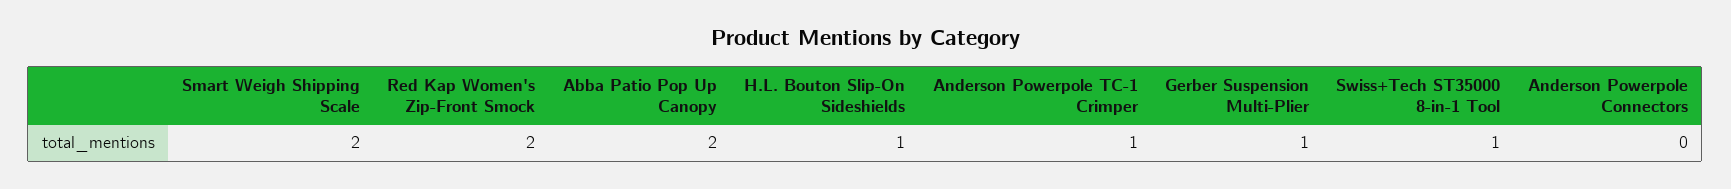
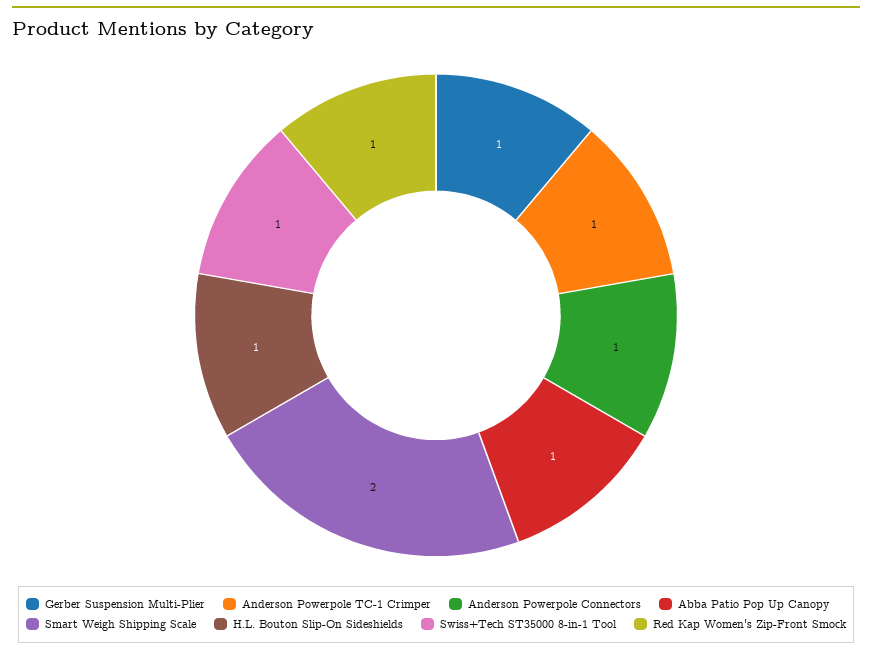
  {
    "Smart Weigh Shipping Scale": 2,
-   "Red Kap Women's Zip-Front Smock": 2,
+   "Red Kap Women's Zip-Front Smock": 1,
-   "Abba Patio Pop Up Canopy": 2,
+   "Abba Patio Pop Up Canopy": 1,
    "H.L. Bouton Slip-On Sideshields": 1,
    "Anderson Powerpole TC-1 Crimper": 1,
    "Gerber Suspension Multi-Plier": 1,
    "Swiss+Tech ST35000 8-in-1 Tool": 1,
-   "Anderson Powerpole Connectors": 0
+   "Anderson Powerpole Connectors": 1
  }

